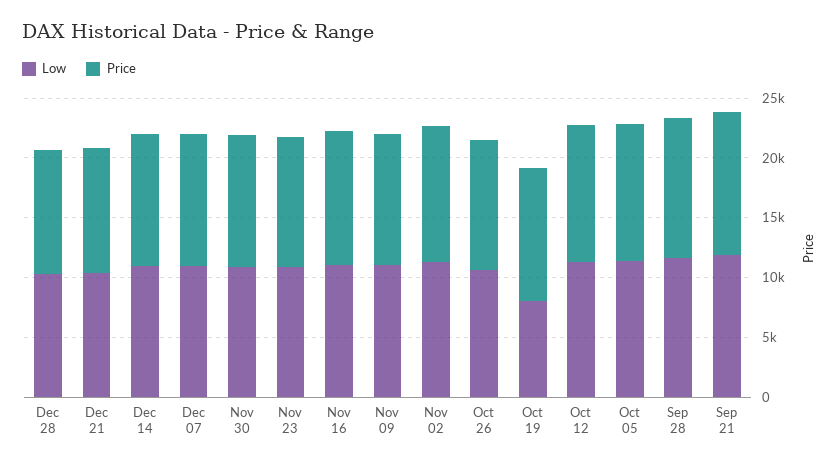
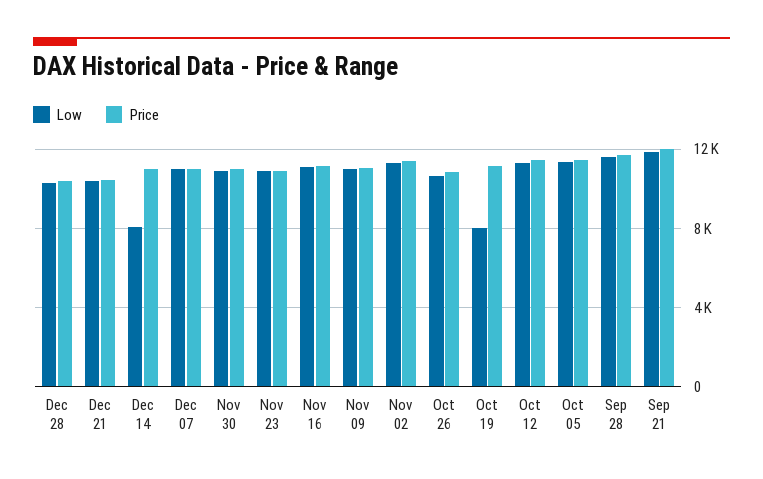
  {
    "Low": {
      "Dec 28": 10500,
      "Dec 21": 10500,
-     "Dec 14": 11000,
+     "Dec 14": 8000,
      "Dec 07": 11000,
      "Nov 30": 11000,
      "Nov 23": 11000,
      "Nov 16": 11000,
      "Nov 09": 11000,
      "Nov 02": 11500,
      "Oct 26": 10500,
      "Oct 19": 8000,
      "Oct 12": 11500,
      "Oct 05": 11500,
      "Sep 28": 11500,
      "Sep 21": 12000
    },
    "Price": {
      "Dec 28": 10500,
      "Dec 21": 10500,
      "Dec 14": 11000,
      "Dec 07": 11000,
      "Nov 30": 11000,
      "Nov 23": 11000,
      "Nov 16": 11000,
      "Nov 09": 11000,
      "Nov 02": 11500,
      "Oct 26": 11000,
      "Oct 19": 11000,
      "Oct 12": 11500,
      "Oct 05": 11500,
      "Sep 28": 11500,
      "Sep 21": 12000
    }
  }

